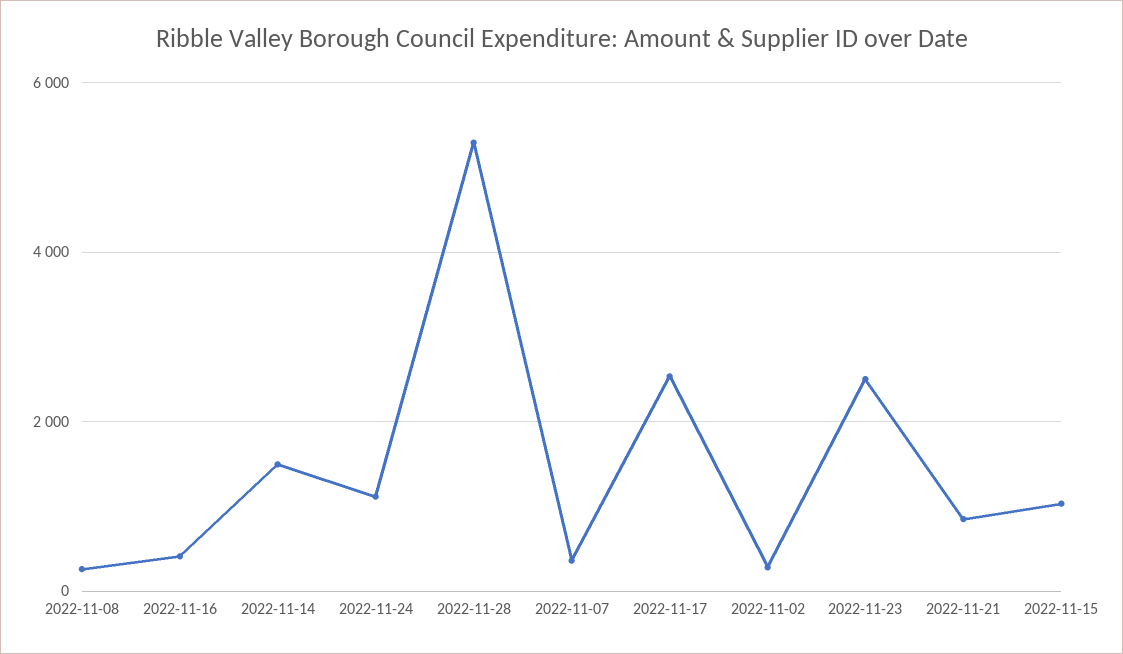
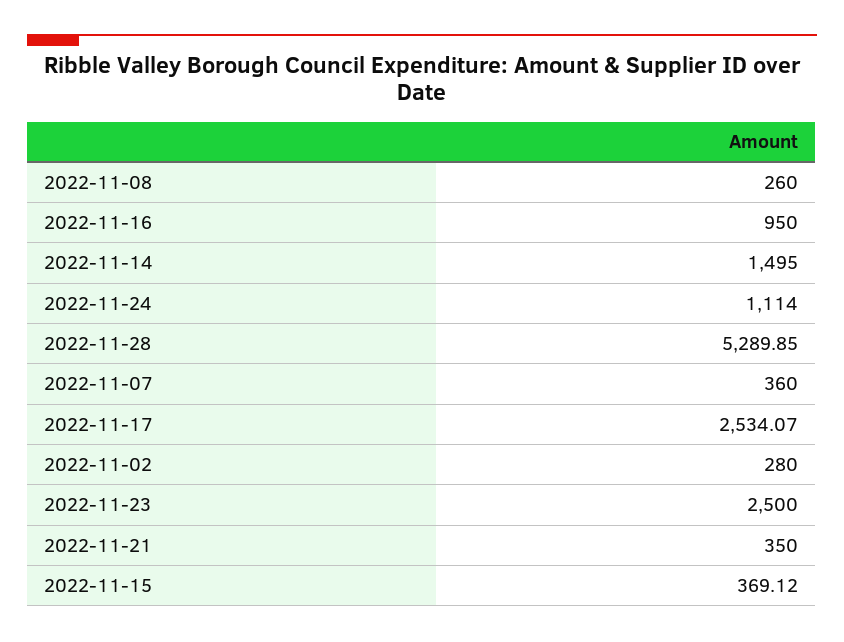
  {
    "2022-11-08": 260,
-   "2022-11-16": 400,
+   "2022-11-16": 950,
    "2022-11-14": 1495,
    "2022-11-24": 1114,
    "2022-11-28": 5289.85,
    "2022-11-07": 360,
    "2022-11-17": 2534.07,
    "2022-11-02": 280,
    "2022-11-23": 2500,
-   "2022-11-21": 800,
+   "2022-11-21": 350,
-   "2022-11-15": 1000
+   "2022-11-15": 369.12
  }

